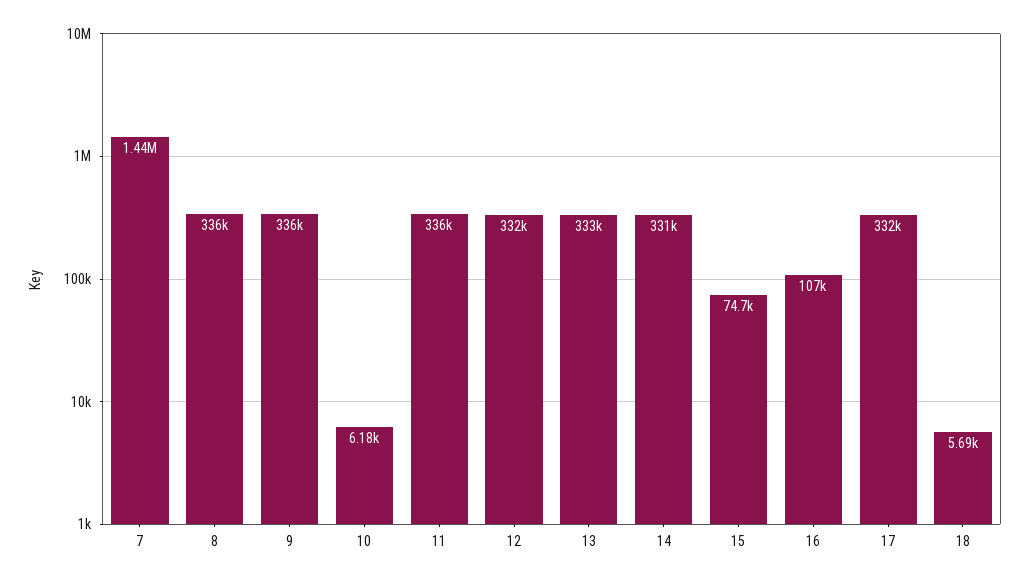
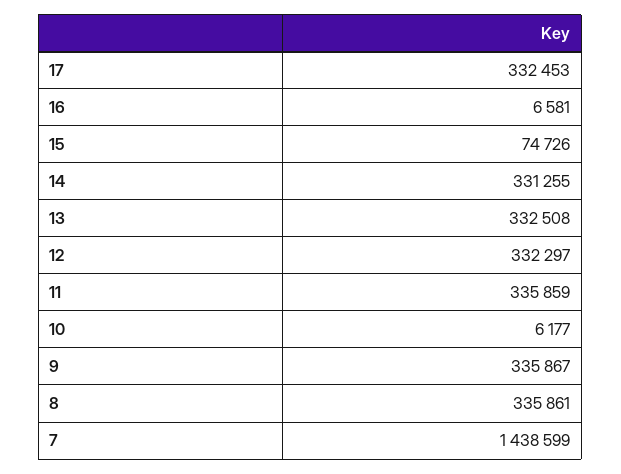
  {
    "7": 1438599,
    "8": 335861,
    "9": 335867,
    "10": 6177,
    "11": 335859,
    "12": 332297,
    "13": 332508,
    "14": 331255,
    "15": 74726,
-   "16": 107000,
+   "16": 6581,
-   "17": 332453,
+   "17": 332453
-   "18": 5690
  }

